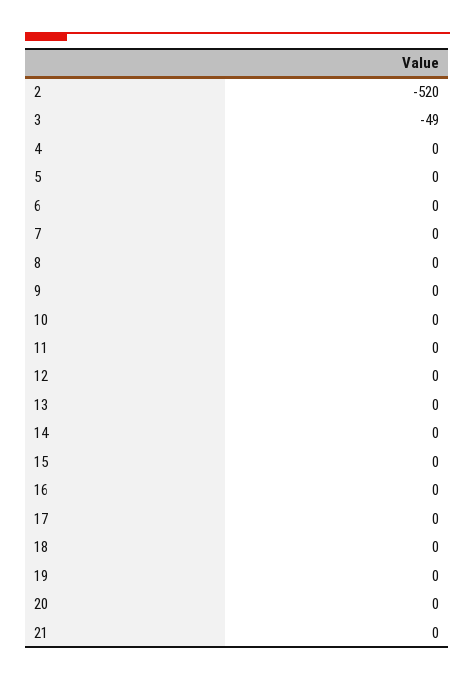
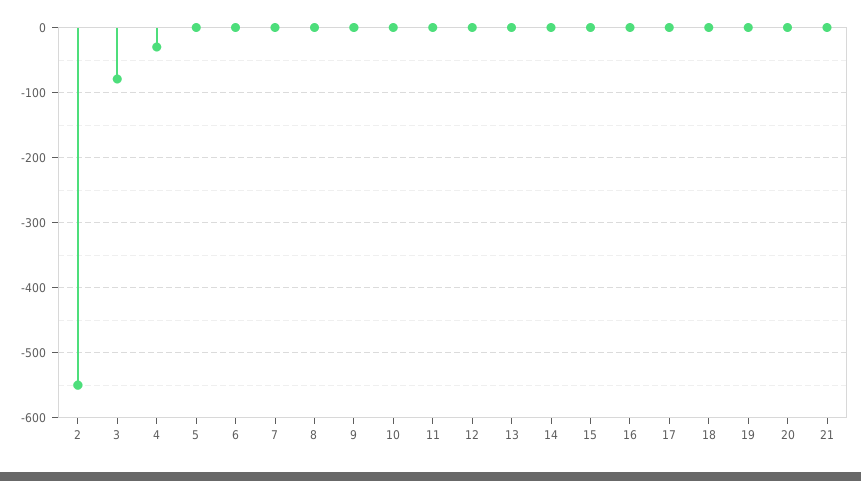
  {
-   "2": -520,
+   "2": -550,
-   "3": -49,
+   "3": -80,
-   "4": 0,
+   "4": -30,
    "5": 0,
    "6": 0,
    "7": 0,
    "8": 0,
    "9": 0,
    "10": 0,
    "11": 0,
    "12": 0,
    "13": 0,
    "14": 0,
    "15": 0,
    "16": 0,
    "17": 0,
    "18": 0,
    "19": 0,
    "20": 0,
    "21": 0
  }

